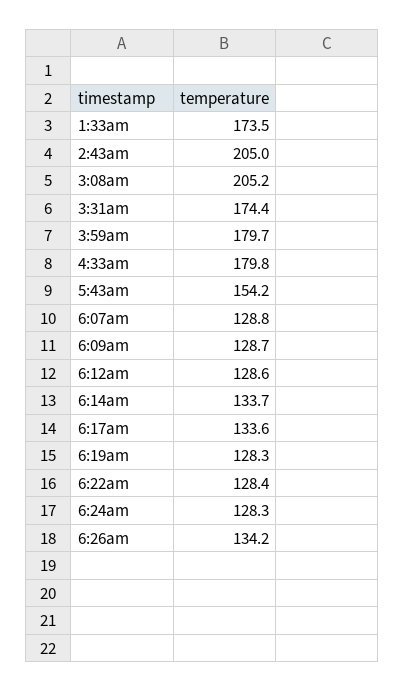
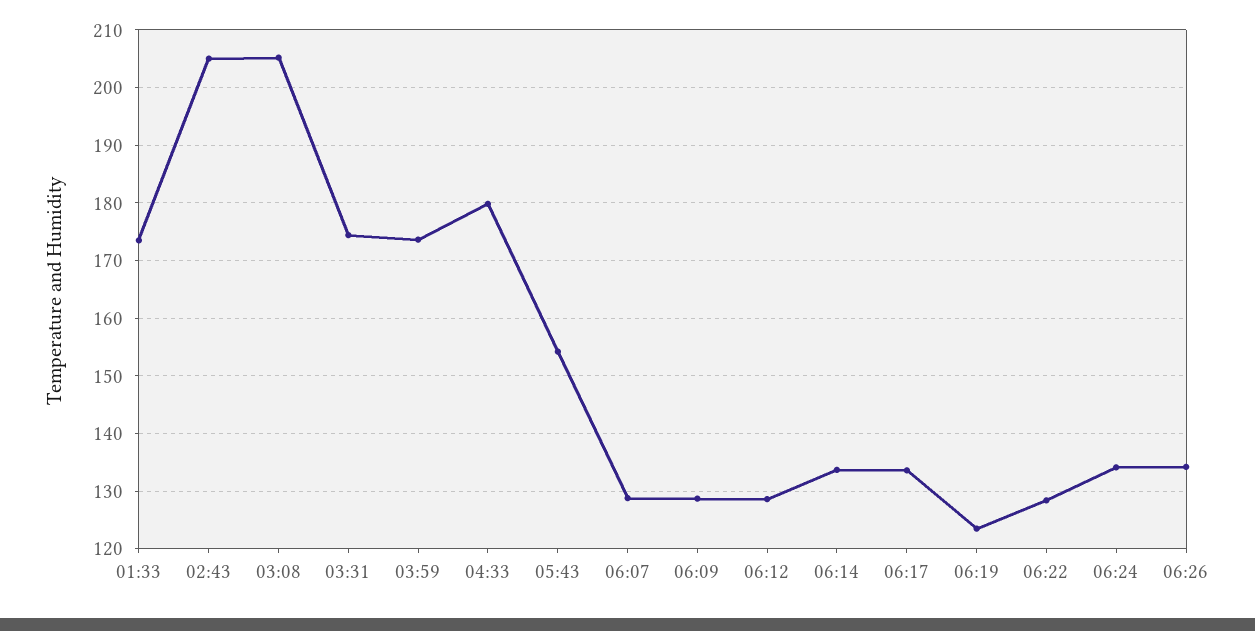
  {
    "1:33am": 173.5,
    "2:43am": 205,
    "3:08am": 205.2,
    "3:31am": 174.4,
-   "3:59am": 179.7,
+   "3:59am": 174,
    "4:33am": 179.8,
    "5:43am": 154.2,
    "6:07am": 128.8,
    "6:09am": 128.7,
    "6:12am": 128.6,
    "6:14am": 133.7,
    "6:17am": 133.6,
-   "6:19am": 128.3,
+   "6:19am": 124,
    "6:22am": 128.4,
-   "6:24am": 128.3,
+   "6:24am": 134,
    "6:26am": 134.2
  }

